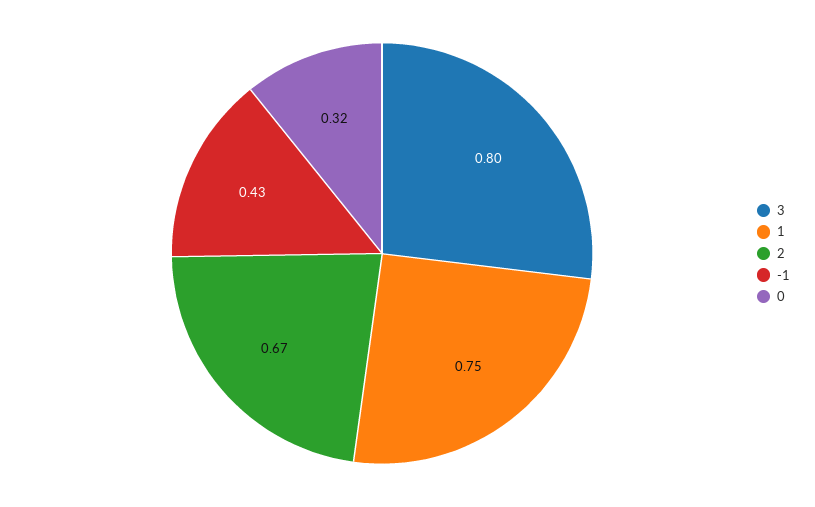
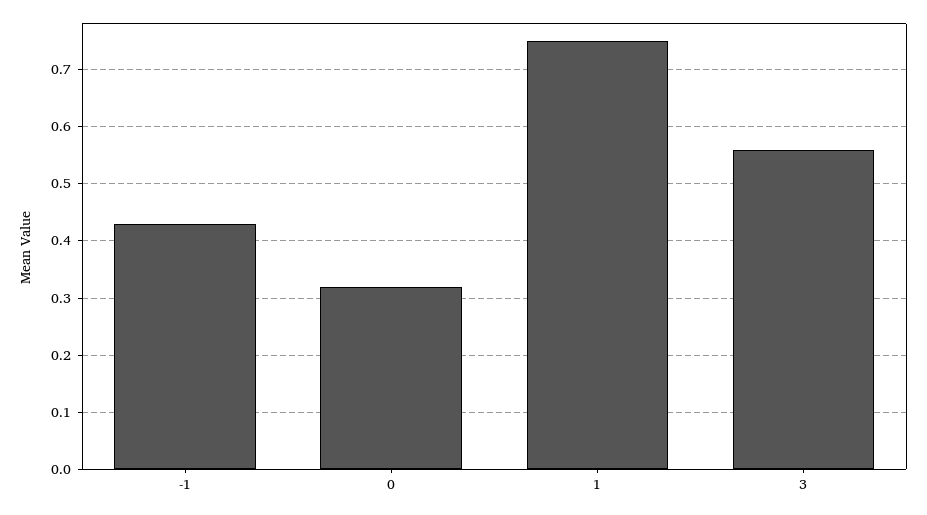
  {
-   "3": 0.8,
+   "3": 0.55,
    "1": 0.75,
-   "2": 0.67,
    "-1": 0.43,
    "0": 0.32
  }

